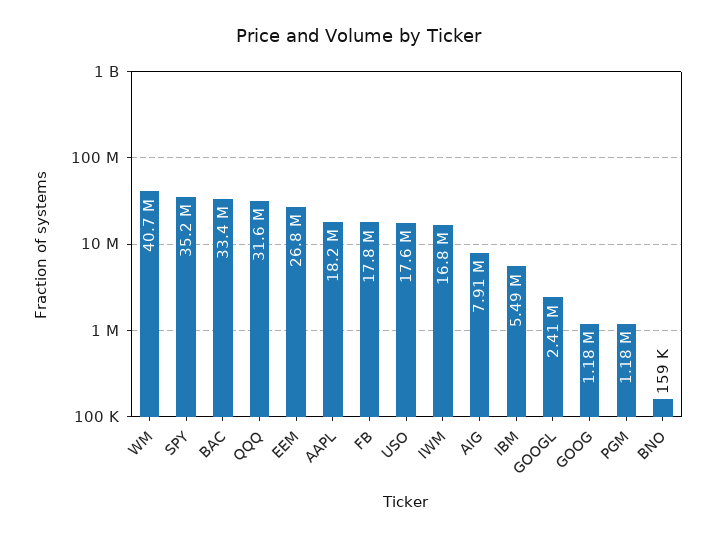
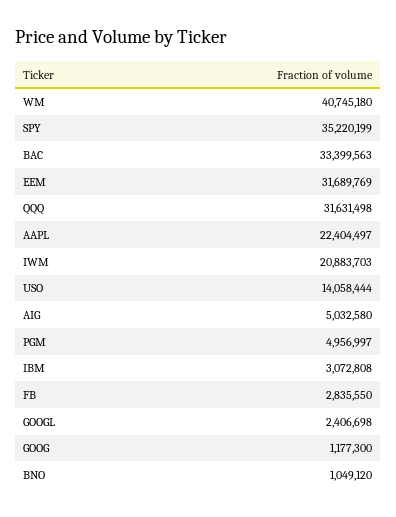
  {
    "WM": 40745180,
    "SPY": 35220199,
    "BAC": 33399563,
    "QQQ": 31631498,
-   "EEM": 26800000,
+   "EEM": 31689769,
-   "AAPL": 18200000,
+   "AAPL": 22404497,
-   "FB": 17800000,
+   "FB": 2835550,
-   "USO": 17600000,
+   "USO": 14058444,
-   "IWM": 16800000,
+   "IWM": 20883703,
-   "AIG": 7910000,
+   "AIG": 5032580,
-   "IBM": 5490000,
+   "IBM": 3072808,
    "GOOGL": 2406698,
    "GOOG": 1177300,
-   "PGM": 1180000,
+   "PGM": 4956997,
-   "BNO": 159000
+   "BNO": 1049120
  }

